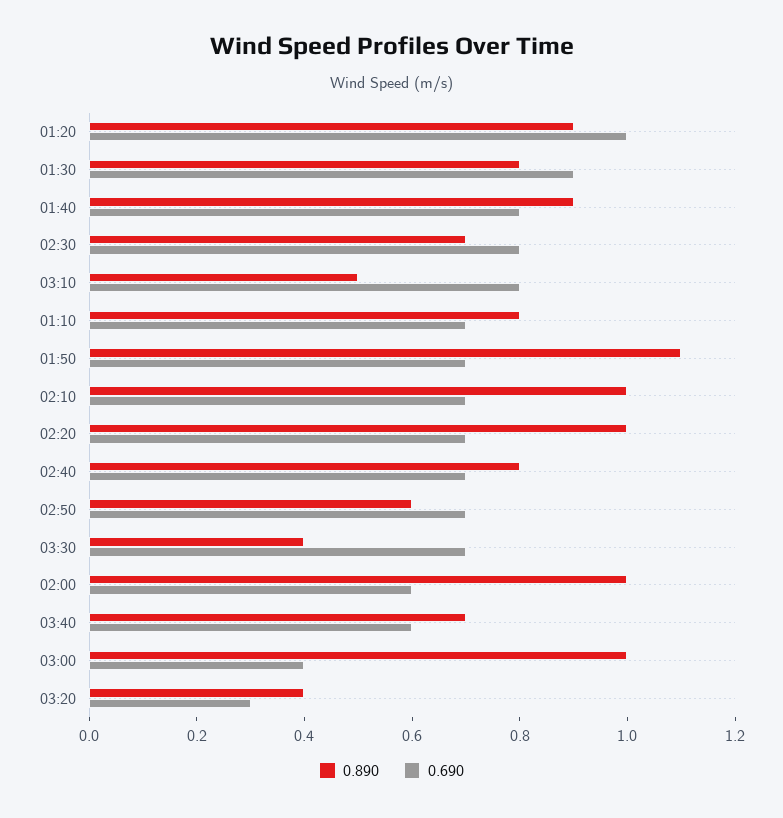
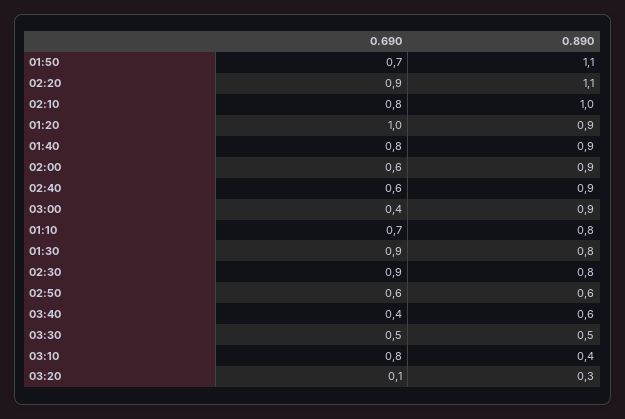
  {
    "0.890": {
      "01:20": 0.9,
      "01:30": 0.8,
      "01:40": 0.9,
-     "02:30": 0.7,
+     "02:30": 0.8,
-     "03:10": 0.5,
+     "03:10": 0.4,
      "01:10": 0.8,
      "01:50": 1.1,
      "02:10": 1,
-     "02:20": 1,
+     "02:20": 1.1,
-     "02:40": 0.8,
+     "02:40": 0.9,
      "02:50": 0.6,
-     "03:30": 0.4,
+     "03:30": 0.5,
-     "02:00": 1,
+     "02:00": 0.9,
-     "03:40": 0.7,
+     "03:40": 0.6,
-     "03:00": 1,
+     "03:00": 0.9,
-     "03:20": 0.4
+     "03:20": 0.3
    },
    "0.690": {
      "01:20": 1,
      "01:30": 0.9,
      "01:40": 0.8,
-     "02:30": 0.8,
+     "02:30": 0.9,
      "03:10": 0.8,
      "01:10": 0.7,
      "01:50": 0.7,
-     "02:10": 0.7,
+     "02:10": 0.8,
-     "02:20": 0.7,
+     "02:20": 0.9,
-     "02:40": 0.7,
+     "02:40": 0.6,
-     "02:50": 0.7,
+     "02:50": 0.6,
-     "03:30": 0.7,
+     "03:30": 0.5,
      "02:00": 0.6,
-     "03:40": 0.6,
+     "03:40": 0.4,
      "03:00": 0.4,
-     "03:20": 0.3
+     "03:20": 0.1
    }
  }

